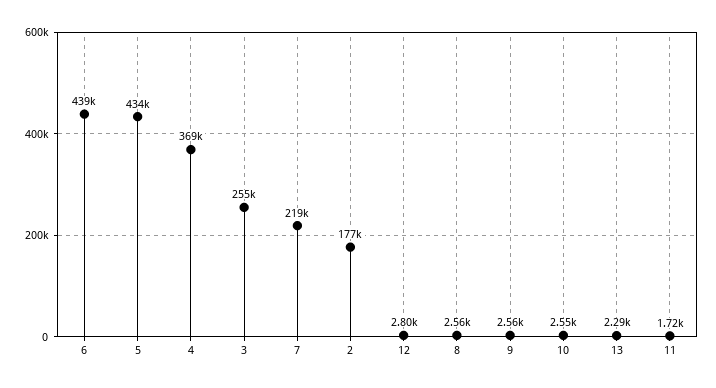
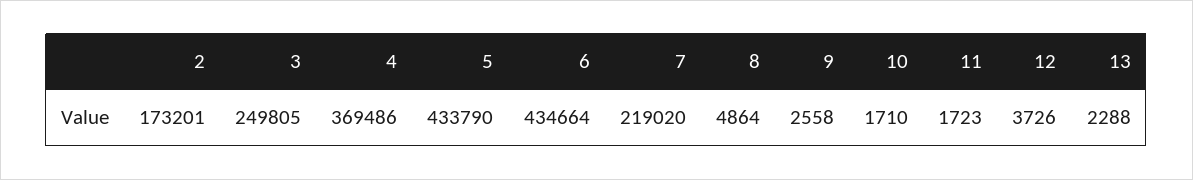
  {
-   "6": 439000,
+   "6": 434664,
    "5": 433790,
    "4": 369486,
-   "3": 255000,
+   "3": 249805,
    "7": 219020,
-   "2": 177000,
+   "2": 173201,
-   "12": 2800,
+   "12": 3726,
-   "8": 2560,
+   "8": 4864,
    "9": 2558,
-   "10": 2550,
+   "10": 1710,
    "13": 2288,
    "11": 1723
  }

